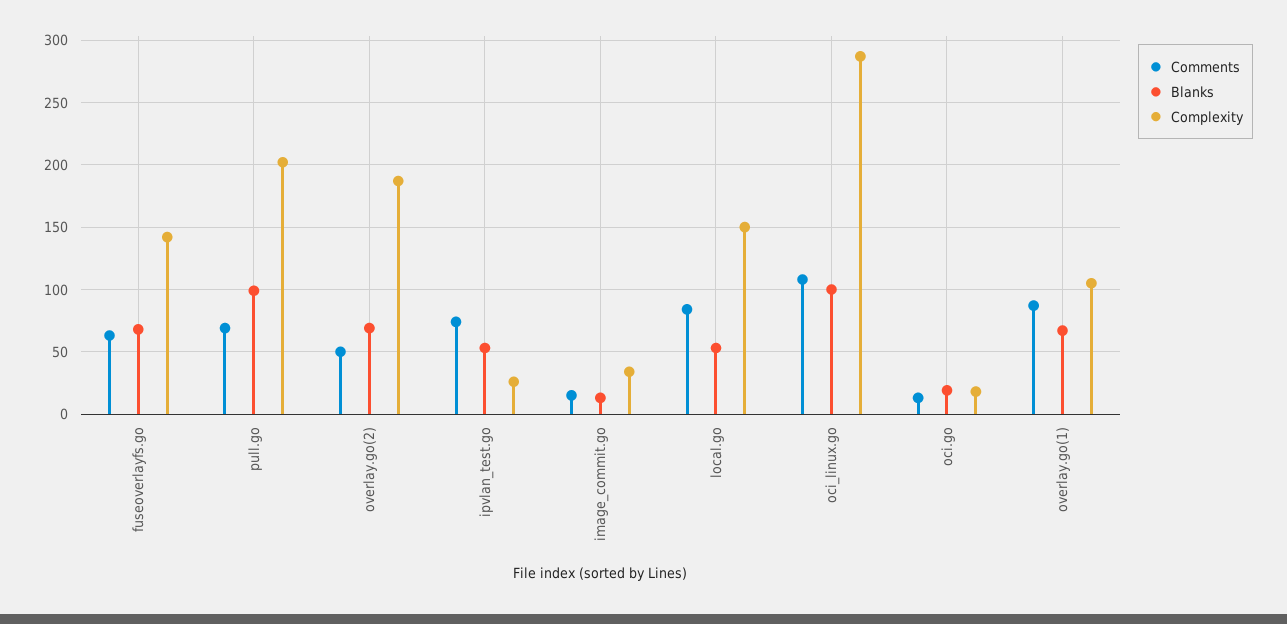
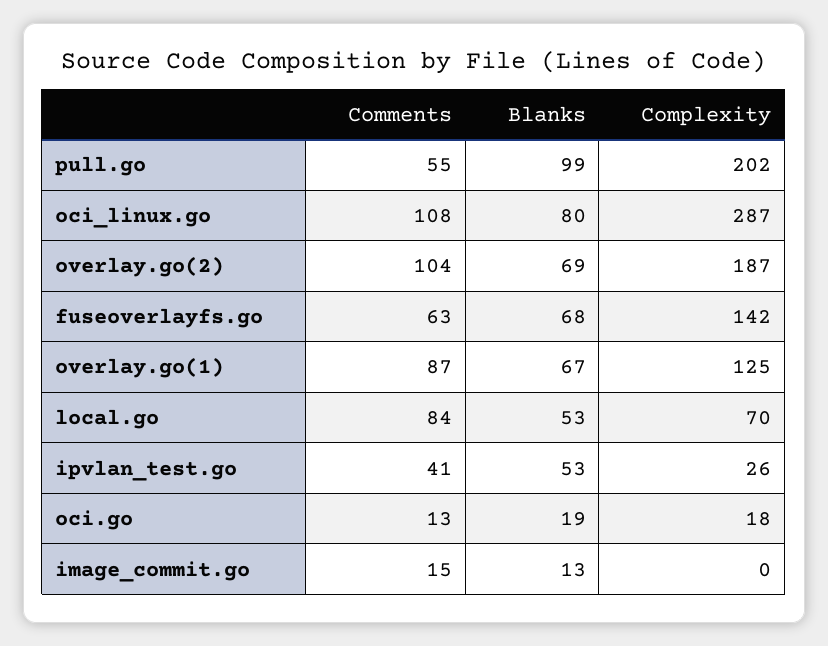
  {
    "Comments": {
      "fuseoverlayfs.go": 63,
-     "pull.go": 70,
+     "pull.go": 55,
-     "overlay.go(2)": 50,
+     "overlay.go(2)": 104,
-     "ipvlan_test.go": 75,
+     "ipvlan_test.go": 41,
      "image_commit.go": 15,
      "local.go": 84,
      "oci_linux.go": 108,
      "oci.go": 13,
      "overlay.go(1)": 87
    },
    "Blanks": {
      "fuseoverlayfs.go": 68,
      "pull.go": 99,
      "overlay.go(2)": 69,
      "ipvlan_test.go": 53,
      "image_commit.go": 13,
      "local.go": 53,
-     "oci_linux.go": 100,
+     "oci_linux.go": 80,
      "oci.go": 19,
      "overlay.go(1)": 67
    },
    "Complexity": {
      "fuseoverlayfs.go": 142,
      "pull.go": 202,
      "overlay.go(2)": 187,
      "ipvlan_test.go": 26,
-     "image_commit.go": 35,
+     "image_commit.go": 0,
-     "local.go": 150,
+     "local.go": 70,
      "oci_linux.go": 287,
      "oci.go": 18,
-     "overlay.go(1)": 105
+     "overlay.go(1)": 125
    }
  }

